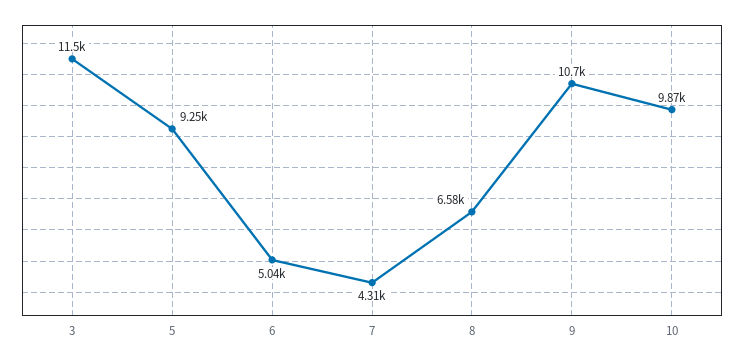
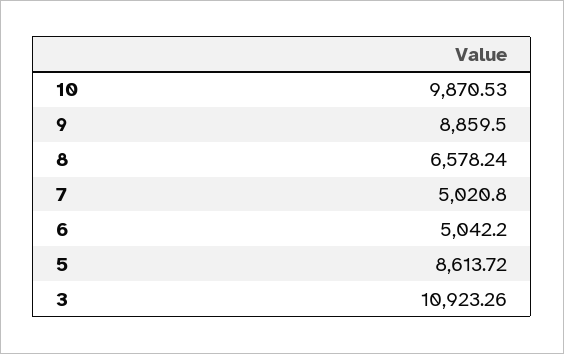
  {
-   "3": 11500,
+   "3": 10923.26,
-   "5": 9250,
+   "5": 8613.72,
    "6": 5042.2,
-   "7": 4310,
+   "7": 5020.8,
    "8": 6578.24,
-   "9": 10700,
+   "9": 8859.5,
    "10": 9870.53
  }

